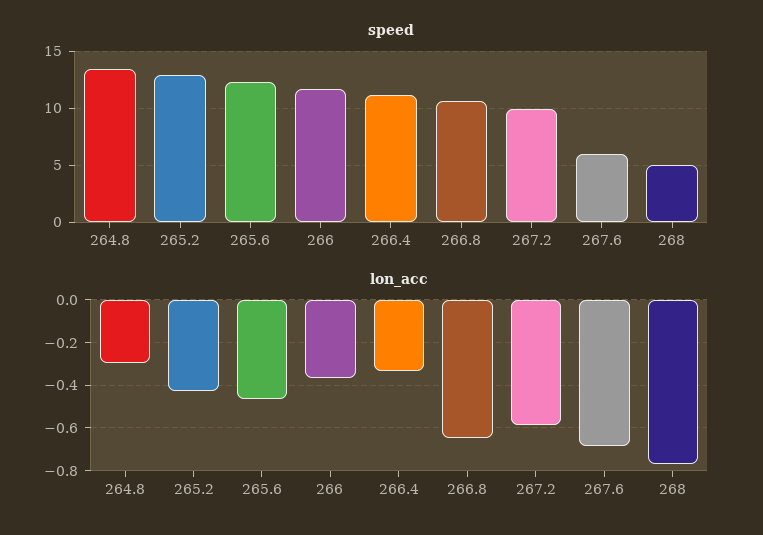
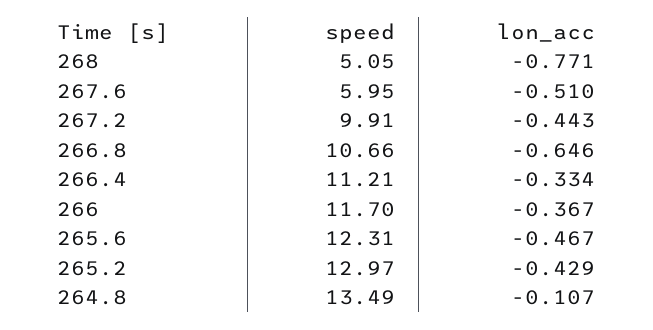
  {
    "speed": {
      "264.8": 13.49,
      "265.2": 12.97,
      "265.6": 12.31,
      "266": 11.7,
      "266.4": 11.21,
      "266.8": 10.66,
      "267.2": 9.91,
      "267.6": 5.95,
      "268": 5.05
    },
    "lon_acc": {
-     "264.8": -0.3,
+     "264.8": -0.107,
      "265.2": -0.429,
      "265.6": -0.467,
      "266": -0.367,
      "266.4": -0.334,
      "266.8": -0.646,
-     "267.2": -0.6,
+     "267.2": -0.443,
-     "267.6": -0.7,
+     "267.6": -0.51,
      "268": -0.771
    }
  }

